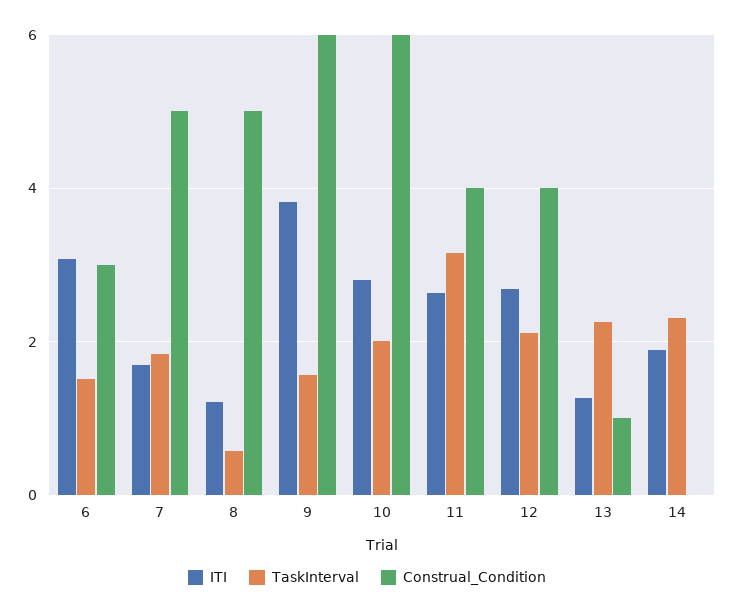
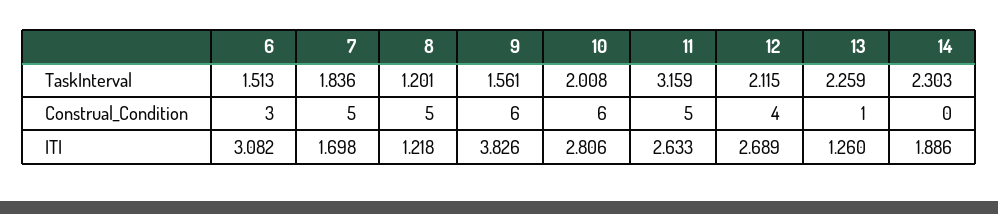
  {
    "ITI": {
      "6": 3.082,
      "7": 1.698,
      "8": 1.218,
      "9": 3.826,
      "10": 2.806,
      "11": 2.633,
      "12": 2.689,
      "13": 1.26,
      "14": 1.886
    },
    "TaskInterval": {
      "6": 1.513,
      "7": 1.836,
-     "8": 0.6,
+     "8": 1.201,
      "9": 1.561,
      "10": 2.008,
      "11": 3.159,
      "12": 2.115,
      "13": 2.259,
      "14": 2.303
    },
    "Construal_Condition": {
      "6": 3,
      "7": 5,
      "8": 5,
      "9": 6,
      "10": 6,
-     "11": 4,
+     "11": 5,
      "12": 4,
      "13": 1,
      "14": 0
    }
  }

